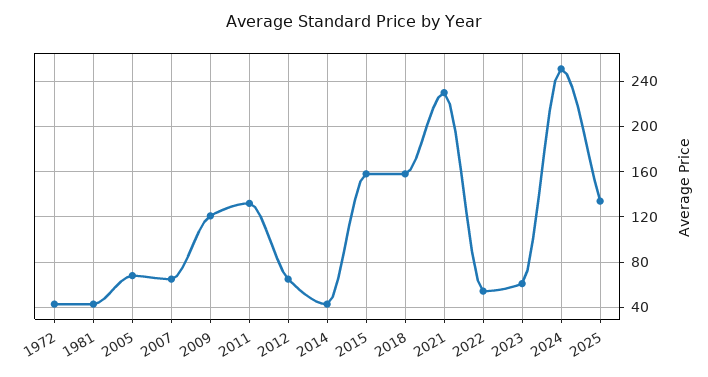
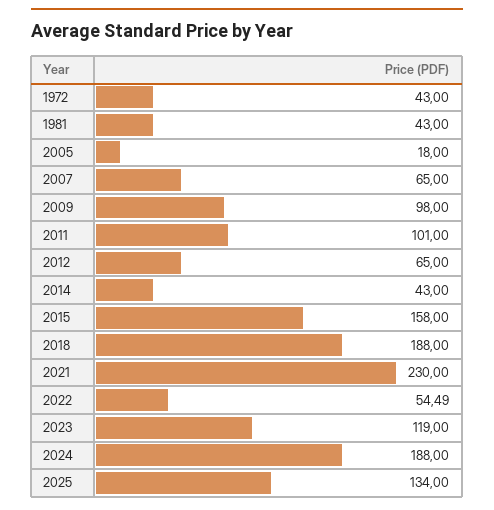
  {
    "1972": 43,
    "1981": 43,
-   "2005": 70,
+   "2005": 18,
    "2007": 65,
-   "2009": 120,
+   "2009": 98,
-   "2011": 130,
+   "2011": 101,
    "2012": 65,
    "2014": 43,
    "2015": 158,
-   "2018": 160,
+   "2018": 188,
    "2021": 230,
    "2022": 54.49,
-   "2023": 60,
+   "2023": 119,
-   "2024": 250,
+   "2024": 188,
    "2025": 134
  }

